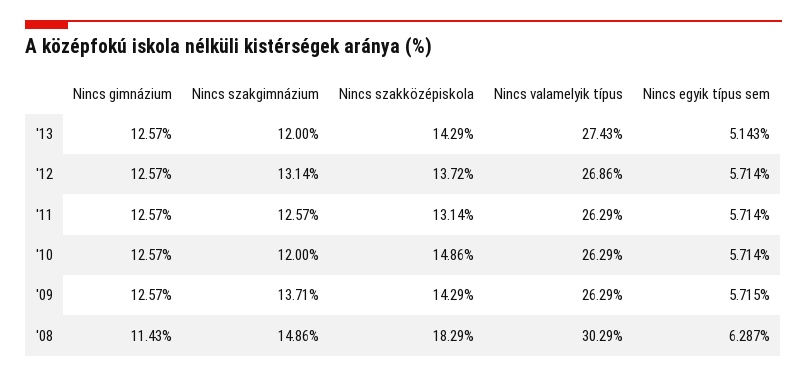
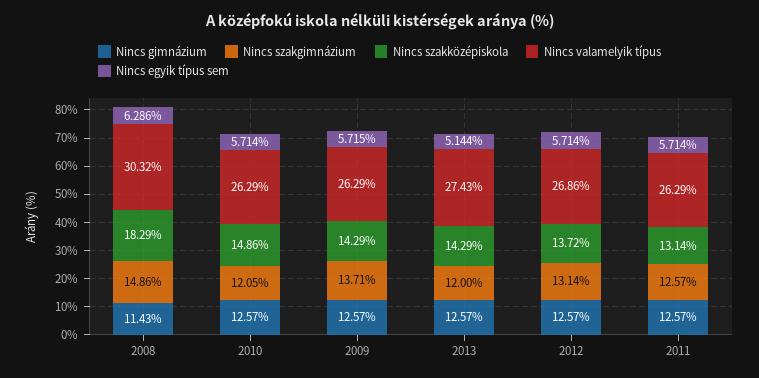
  {
    "Nincs gimnázium": {
      "'13": 12.57,
      "'12": 12.57,
      "'11": 12.57,
      "'10": 12.57,
      "'09": 12.57,
      "'08": 11.43
    },
    "Nincs szakgimnázium": {
      "'13": 12,
      "'12": 13.14,
      "'11": 12.57,
-     "'10": 12,
+     "'10": 12.05,
      "'09": 13.71,
      "'08": 14.86
    },
    "Nincs szakközépiskola": {
      "'13": 14.29,
      "'12": 13.72,
      "'11": 13.14,
      "'10": 14.86,
      "'09": 14.29,
      "'08": 18.29
    },
    "Nincs valamelyik típus": {
      "'13": 27.43,
      "'12": 26.86,
      "'11": 26.29,
      "'10": 26.29,
      "'09": 26.29,
-     "'08": 30.29
+     "'08": 30.32
    },
    "Nincs egyik típus sem": {
-     "'13": 5.143,
+     "'13": 5.144,
      "'12": 5.714,
      "'11": 5.714,
      "'10": 5.714,
      "'09": 5.715,
-     "'08": 6.287
+     "'08": 6.286
    }
  }

